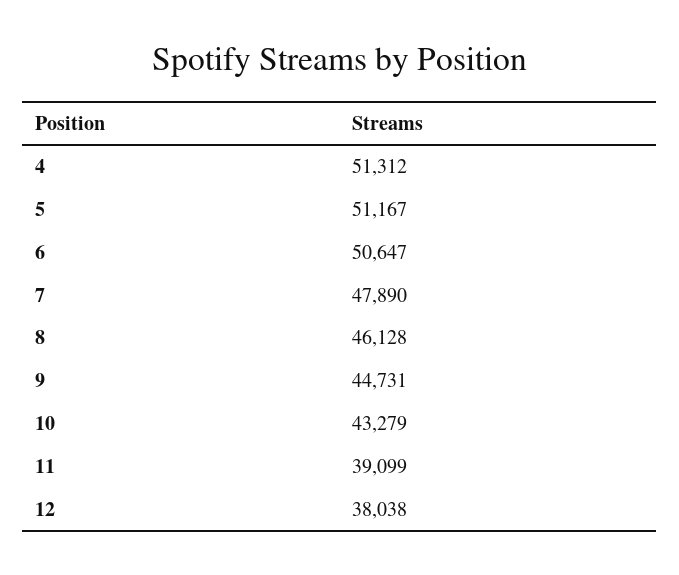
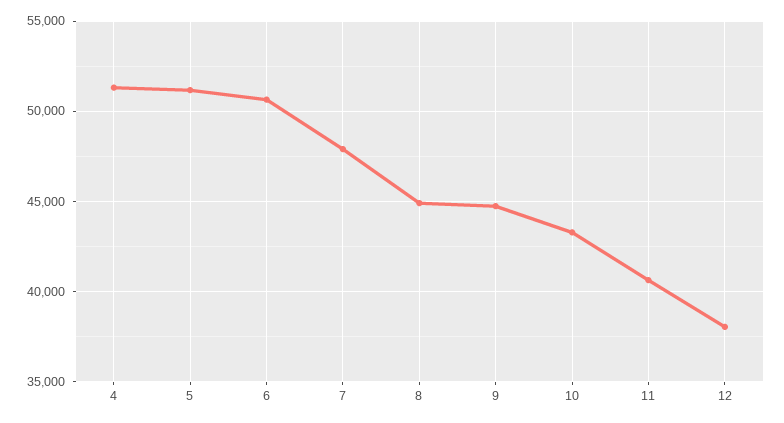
  {
    "4": 51312,
    "5": 51167,
    "6": 50647,
    "7": 47890,
-   "8": 46128,
+   "8": 45000,
    "9": 44731,
    "10": 43279,
-   "11": 39099,
+   "11": 40500,
    "12": 38038
  }

